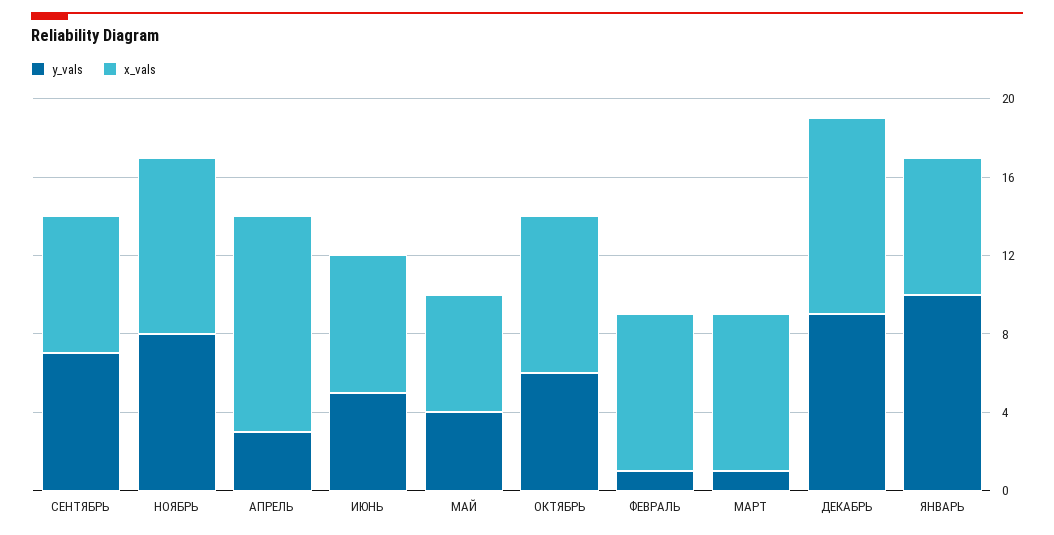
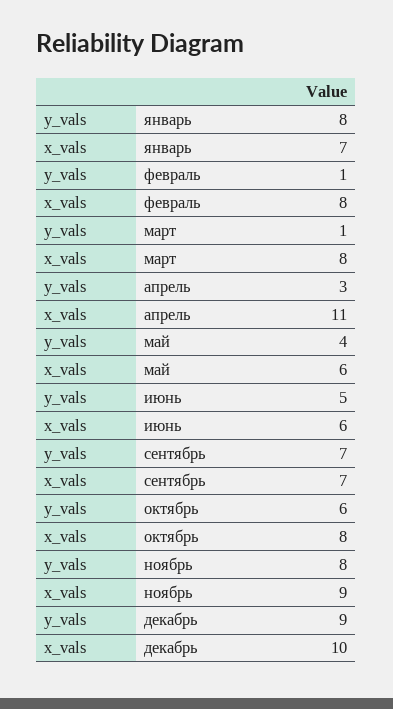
  {
    "y_vals": {
      "СЕНТЯБРЬ": 7,
      "НОЯБРЬ": 8,
      "АПРЕЛЬ": 3,
      "ИЮНЬ": 5,
      "МАЙ": 4,
      "ОКТЯБРЬ": 6,
      "ФЕВРАЛЬ": 1,
      "МАРТ": 1,
      "ДЕКАБРЬ": 9,
-     "ЯНВАРЬ": 10
+     "ЯНВАРЬ": 8
    },
    "x_vals": {
      "СЕНТЯБРЬ": 7,
      "НОЯБРЬ": 9,
      "АПРЕЛЬ": 11,
-     "ИЮНЬ": 7,
+     "ИЮНЬ": 6,
      "МАЙ": 6,
      "ОКТЯБРЬ": 8,
      "ФЕВРАЛЬ": 8,
      "МАРТ": 8,
      "ДЕКАБРЬ": 10,
      "ЯНВАРЬ": 7
    }
  }

